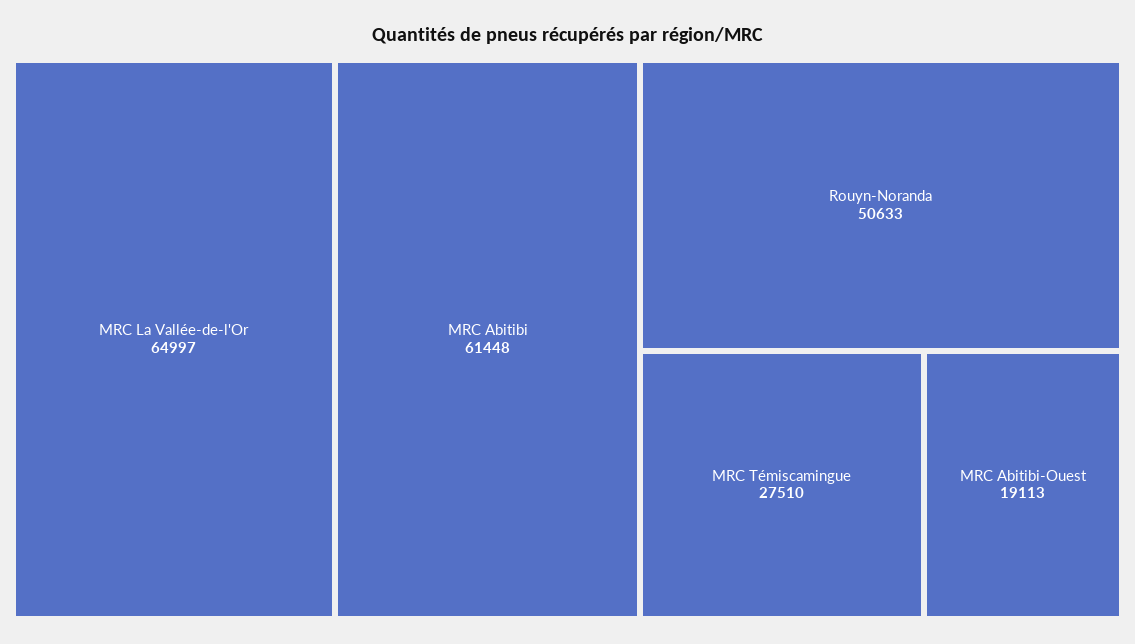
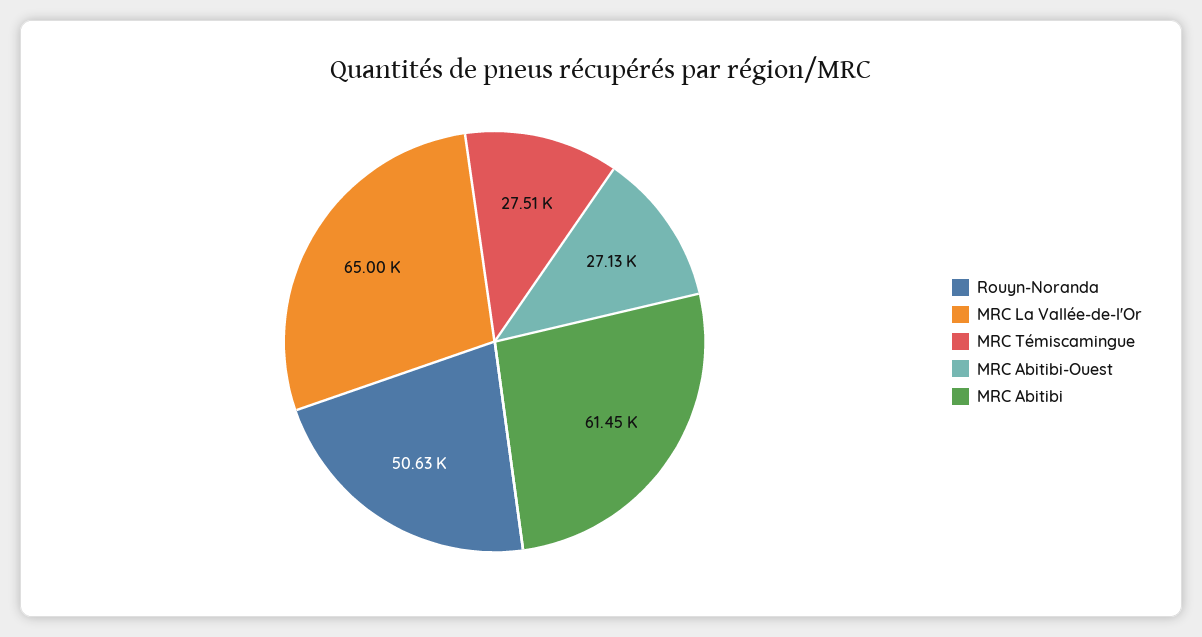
  {
    "MRC La Vallée-de-l'Or": 64997,
    "MRC Abitibi": 61448,
    "Rouyn-Noranda": 50633,
    "MRC Témiscamingue": 27510,
-   "MRC Abitibi-Ouest": 19113
+   "MRC Abitibi-Ouest": 27130
  }

